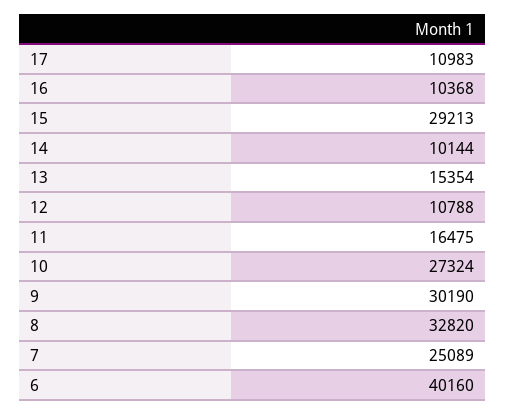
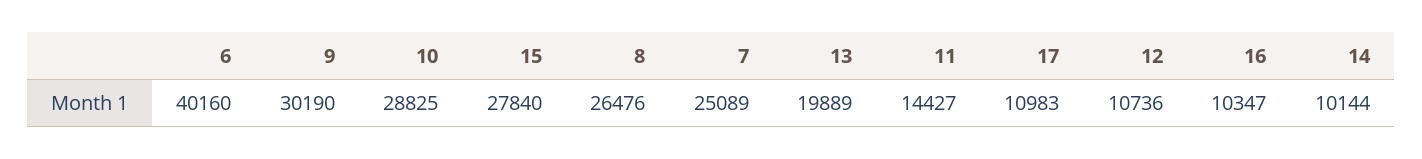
  {
    "17": 10983,
-   "16": 10368,
+   "16": 10347,
-   "15": 29213,
+   "15": 27840,
    "14": 10144,
-   "13": 15354,
+   "13": 19889,
-   "12": 10788,
+   "12": 10736,
-   "11": 16475,
+   "11": 14427,
-   "10": 27324,
+   "10": 28825,
    "9": 30190,
-   "8": 32820,
+   "8": 26476,
    "7": 25089,
    "6": 40160
  }

